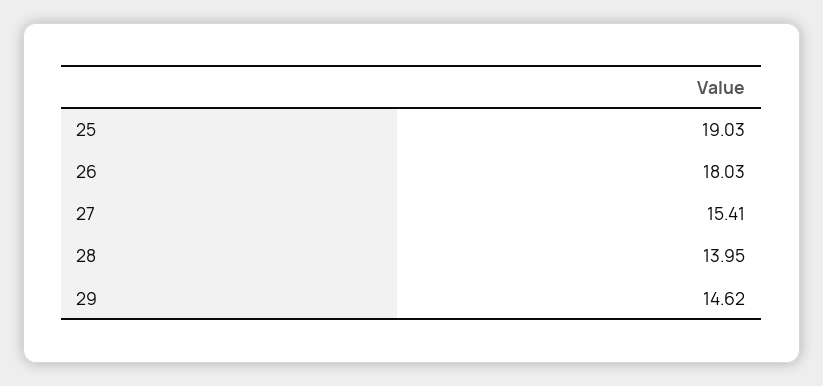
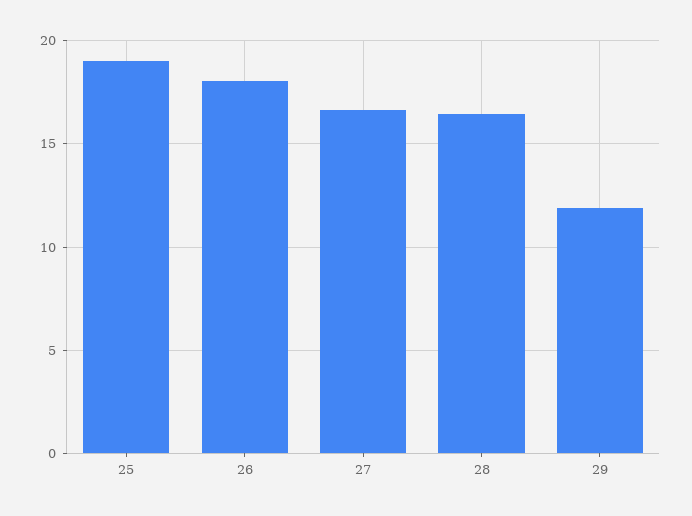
  {
    "25": 19.03,
    "26": 18.03,
-   "27": 15.41,
+   "27": 16.5,
-   "28": 13.95,
+   "28": 16.5,
-   "29": 14.62
+   "29": 12
  }

